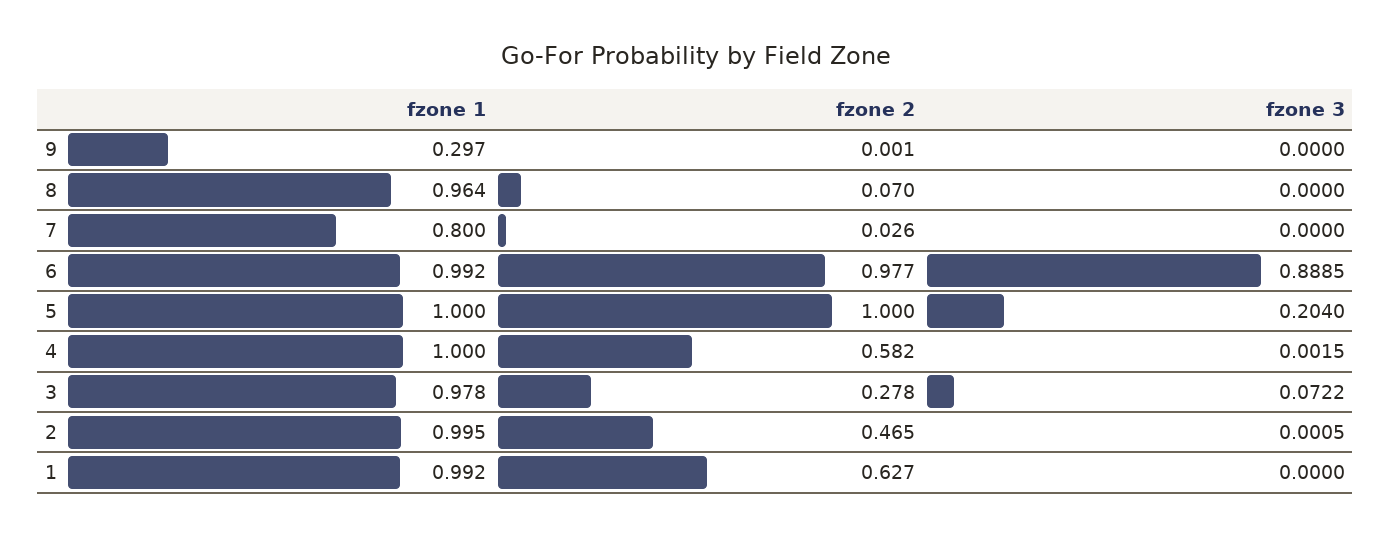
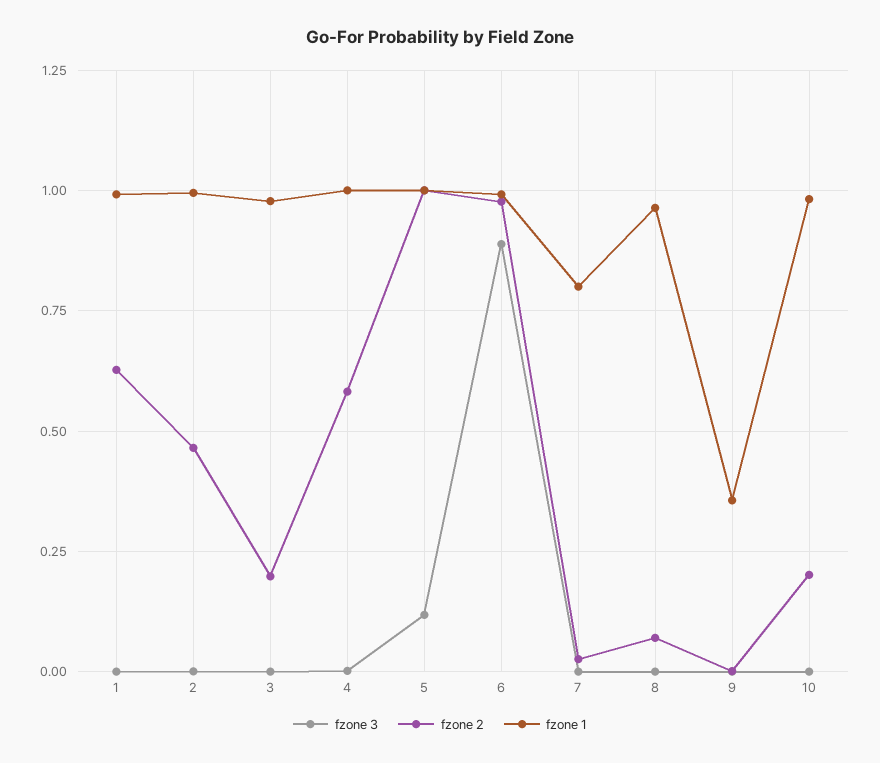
  {
    "fzone 1": {
-     "9": 0.297,
+     "9": 0.35,
      "8": 0.964,
      "7": 0.8,
      "6": 0.992,
      "5": 1,
      "4": 1,
      "3": 0.978,
      "2": 0.995,
-     "1": 0.992
+     "1": 0.992,
+     "10": 0.975
    },
    "fzone 2": {
      "9": 0.001,
      "8": 0.07,
      "7": 0.026,
      "6": 0.977,
      "5": 1,
      "4": 0.582,
-     "3": 0.278,
+     "3": 0.2,
      "2": 0.465,
-     "1": 0.627
+     "1": 0.627,
+     "10": 0.2
    },
    "fzone 3": {
      "9": 0,
      "8": 0,
      "7": 0,
      "6": 0.8885,
-     "5": 0.204,
+     "5": 0.125,
      "4": 0.0015,
-     "3": 0.0722,
+     "3": 0,
      "2": 0.0005,
-     "1": 0
+     "1": 0,
+     "10": 0
    }
  }

